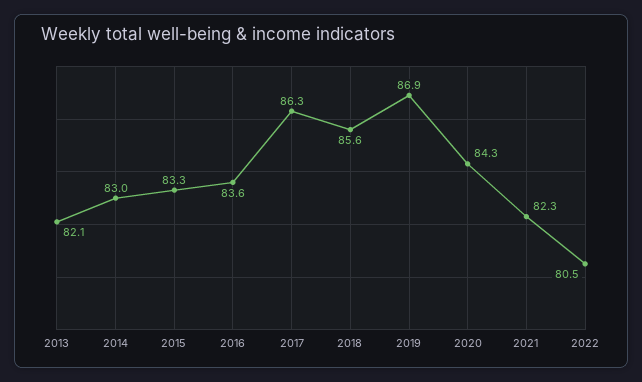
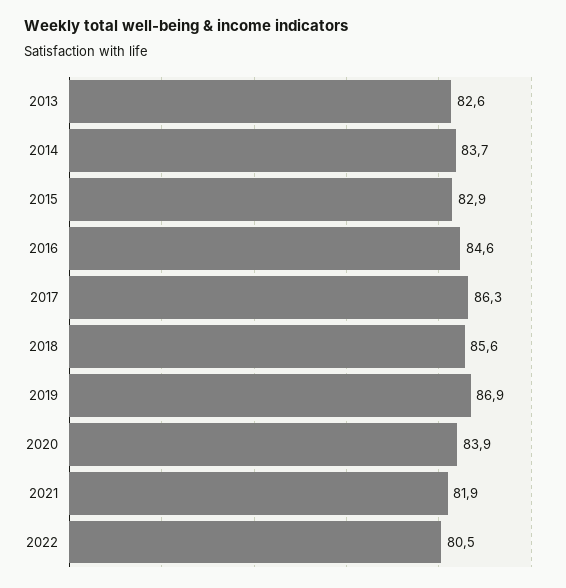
  {
-   "2013": 82.1,
+   "2013": 82.6,
-   "2014": 83,
+   "2014": 83.7,
-   "2015": 83.3,
+   "2015": 82.9,
-   "2016": 83.6,
+   "2016": 84.6,
    "2017": 86.3,
    "2018": 85.6,
    "2019": 86.9,
-   "2020": 84.3,
+   "2020": 83.9,
-   "2021": 82.3,
+   "2021": 81.9,
    "2022": 80.5
  }

